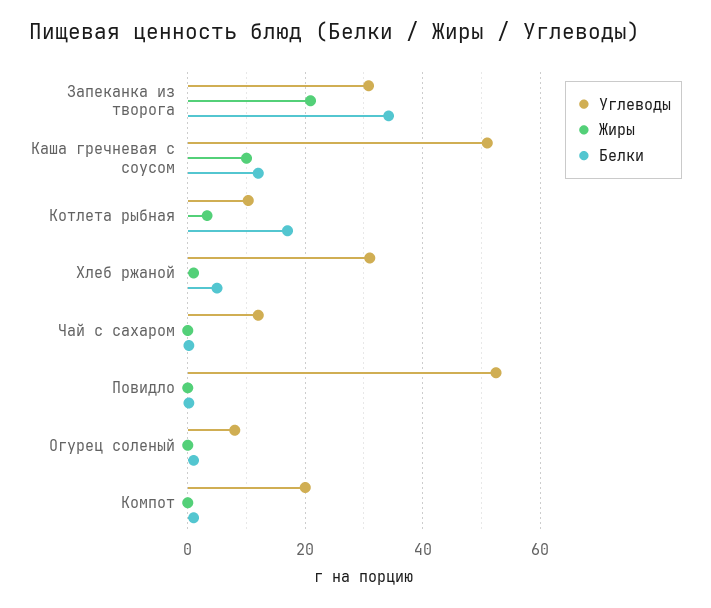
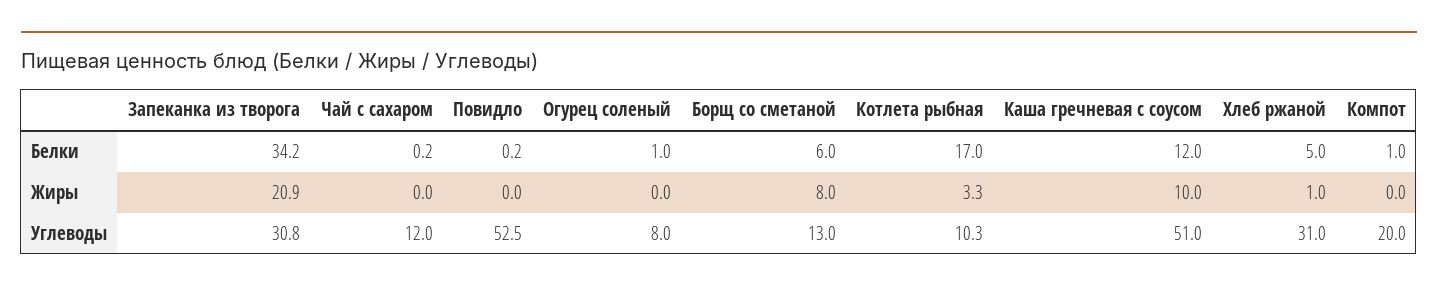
  {
    "Углеводы": {
      "Запеканка из творога": 30.8,
      "Каша гречневая с соусом": 51,
      "Котлета рыбная": 10.3,
      "Хлеб ржаной": 31,
      "Чай с сахаром": 12,
      "Повидло": 52.5,
      "Огурец соленый": 8,
-     "Компот": 20
+     "Компот": 20,
+     "Борщ со сметаной": 13
    },
    "Жиры": {
      "Запеканка из творога": 20.9,
      "Каша гречневая с соусом": 10,
      "Котлета рыбная": 3.3,
      "Хлеб ржаной": 1,
      "Чай с сахаром": 0,
      "Повидло": 0,
      "Огурец соленый": 0,
-     "Компот": 0
+     "Компот": 0,
+     "Борщ со сметаной": 8
    },
    "Белки": {
      "Запеканка из творога": 34.2,
      "Каша гречневая с соусом": 12,
      "Котлета рыбная": 17,
      "Хлеб ржаной": 5,
      "Чай с сахаром": 0.2,
      "Повидло": 0.2,
      "Огурец соленый": 1,
-     "Компот": 1
+     "Компот": 1,
+     "Борщ со сметаной": 6
    }
  }

